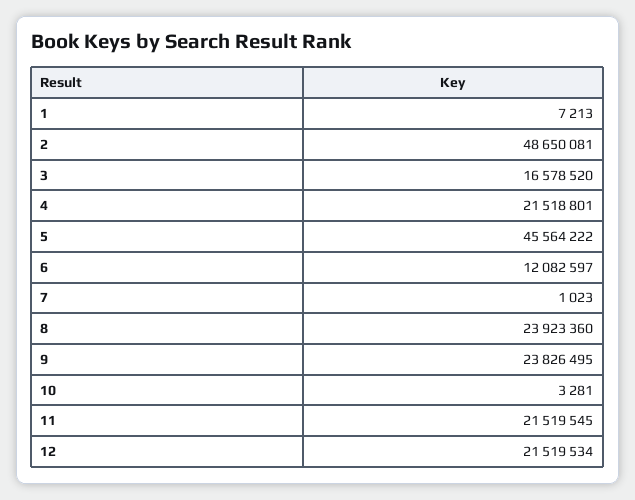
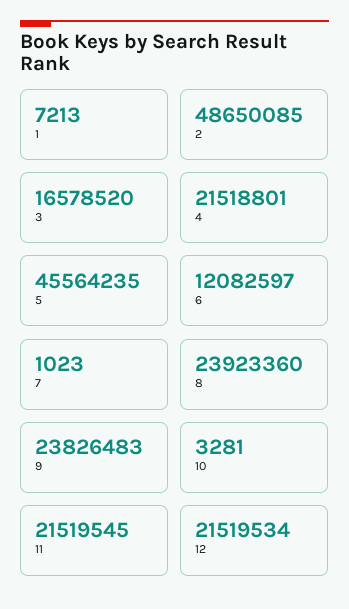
  {
    "1": 7213,
-   "2": 48650081,
+   "2": 48650085,
    "3": 16578520,
    "4": 21518801,
-   "5": 45564222,
+   "5": 45564235,
    "6": 12082597,
    "7": 1023,
    "8": 23923360,
-   "9": 23826495,
+   "9": 23826483,
    "10": 3281,
    "11": 21519545,
    "12": 21519534
  }

